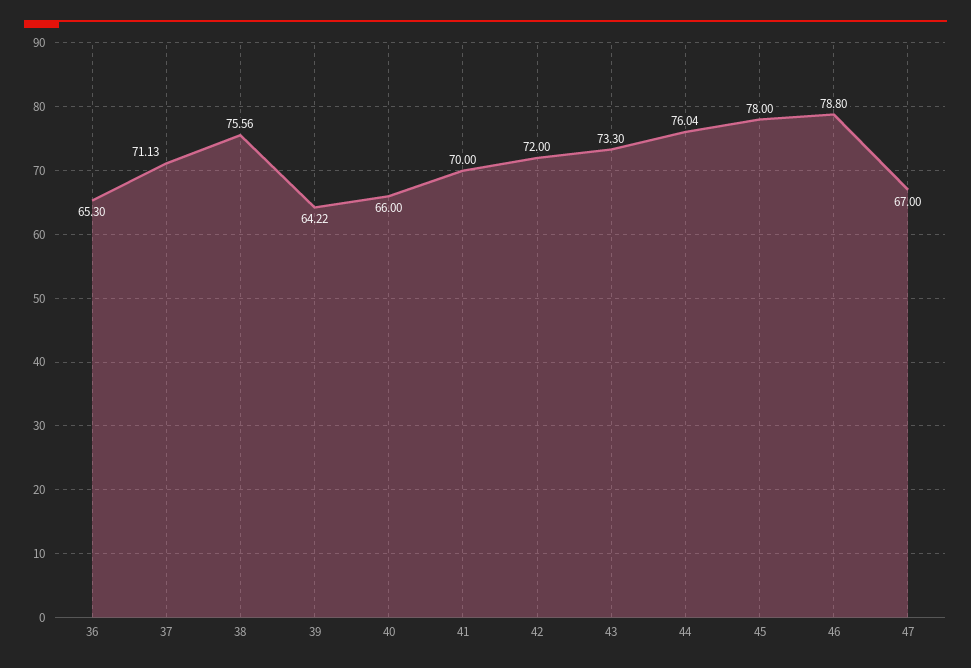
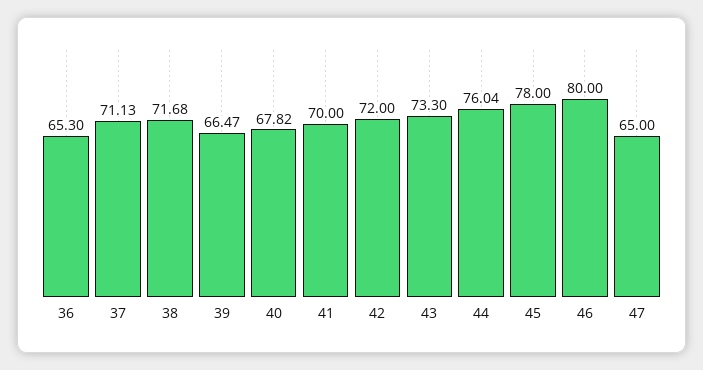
  {
    "36": 65.3,
    "37": 71.13,
-   "38": 75.56,
+   "38": 71.68,
-   "39": 64.22,
+   "39": 66.47,
-   "40": 66,
+   "40": 67.82,
    "41": 70,
    "42": 72,
    "43": 73.3,
    "44": 76.04,
    "45": 78,
-   "46": 78.8,
+   "46": 80,
-   "47": 67
+   "47": 65
  }

